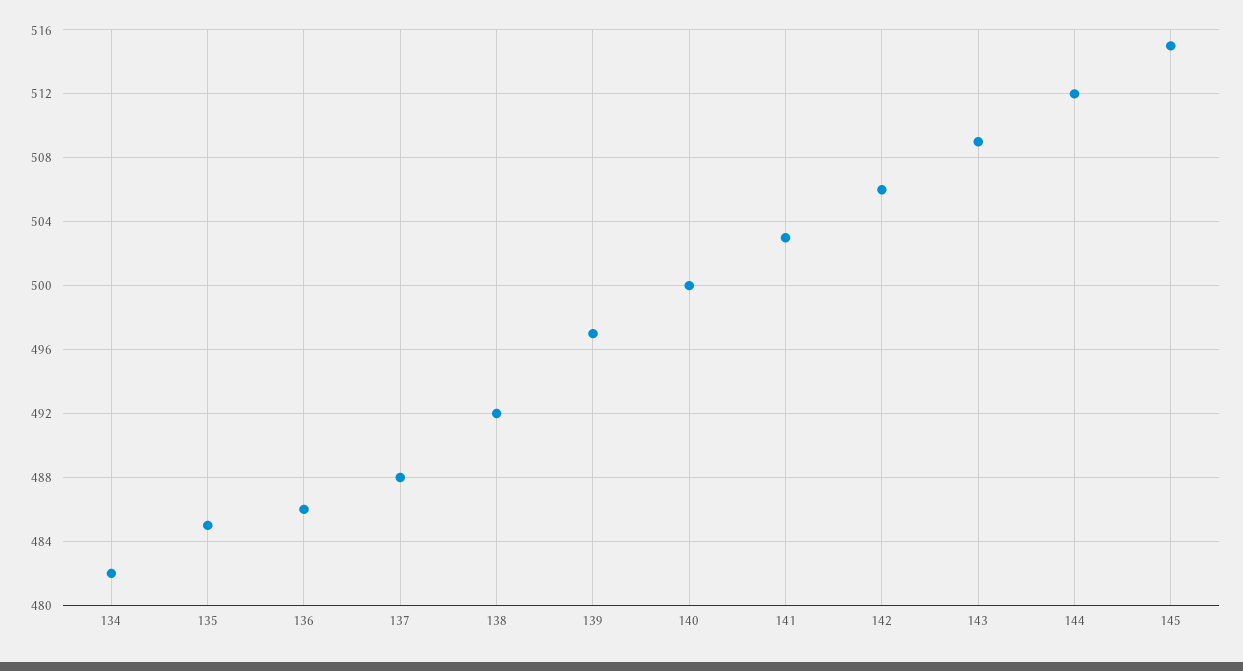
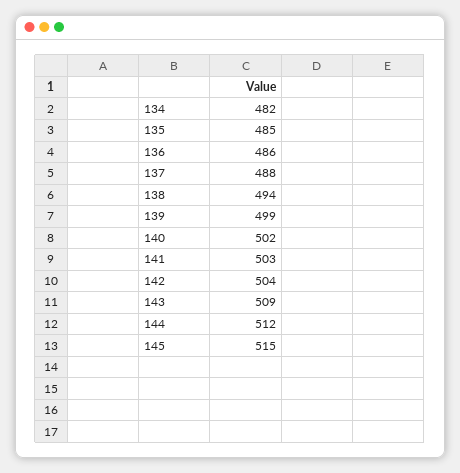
  {
    "134": 482,
    "135": 485,
    "136": 486,
    "137": 488,
-   "138": 492,
+   "138": 494,
-   "139": 497,
+   "139": 499,
-   "140": 500,
+   "140": 502,
    "141": 503,
-   "142": 506,
+   "142": 504,
    "143": 509,
    "144": 512,
    "145": 515
  }

